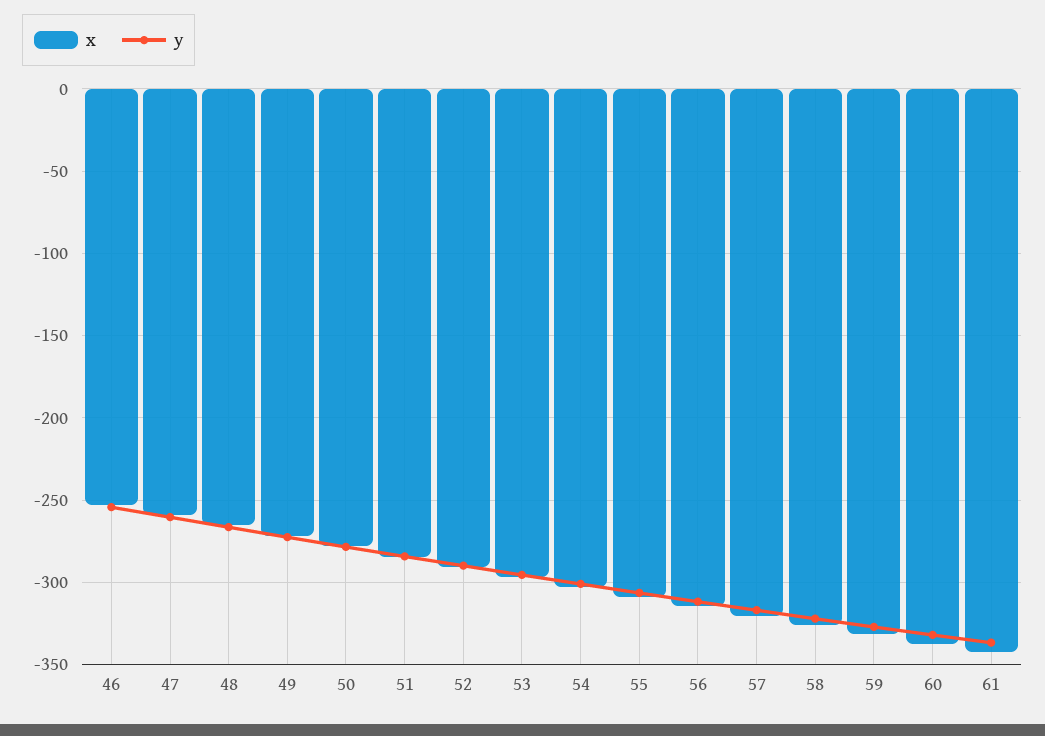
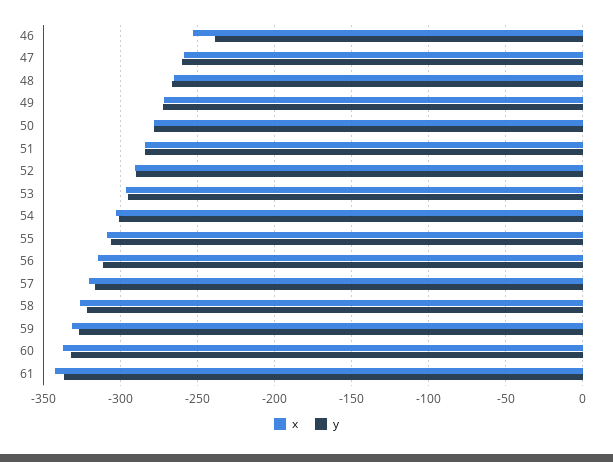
  {
    "x": {
      "46": -255,
      "47": -260,
      "48": -265,
      "49": -270,
      "50": -280,
      "51": -285,
      "52": -290,
      "53": -295,
      "54": -305,
      "55": -310,
      "56": -315,
      "57": -320,
      "58": -325,
      "59": -330,
      "60": -335,
      "61": -345
    },
    "y": {
-     "46": -255,
+     "46": -240,
      "47": -260,
      "48": -265,
      "49": -275,
      "50": -280,
      "51": -285,
      "52": -290,
      "53": -295,
      "54": -300,
      "55": -305,
      "56": -310,
      "57": -315,
      "58": -320,
      "59": -325,
      "60": -330,
      "61": -335
    }
  }

